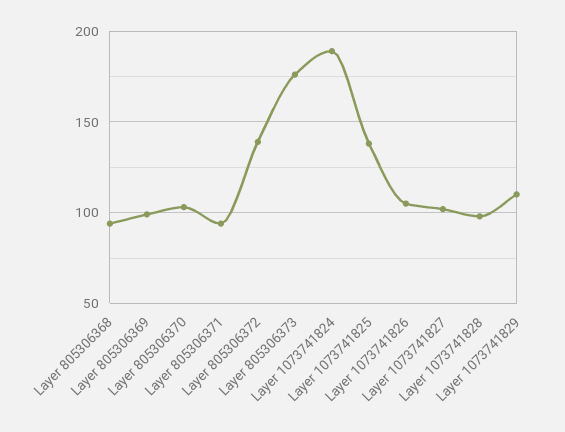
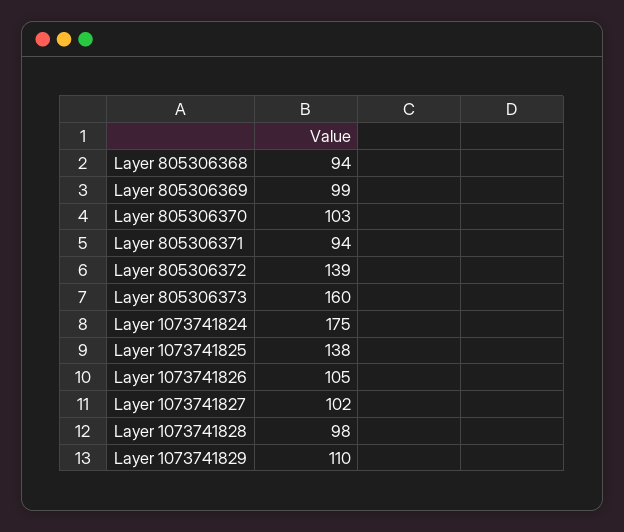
  {
    "Layer 805306368": 94,
    "Layer 805306369": 99,
    "Layer 805306370": 103,
    "Layer 805306371": 94,
    "Layer 805306372": 139,
-   "Layer 805306373": 175,
+   "Layer 805306373": 160,
-   "Layer 1073741824": 190,
+   "Layer 1073741824": 175,
    "Layer 1073741825": 138,
    "Layer 1073741826": 105,
    "Layer 1073741827": 102,
    "Layer 1073741828": 98,
    "Layer 1073741829": 110
  }

